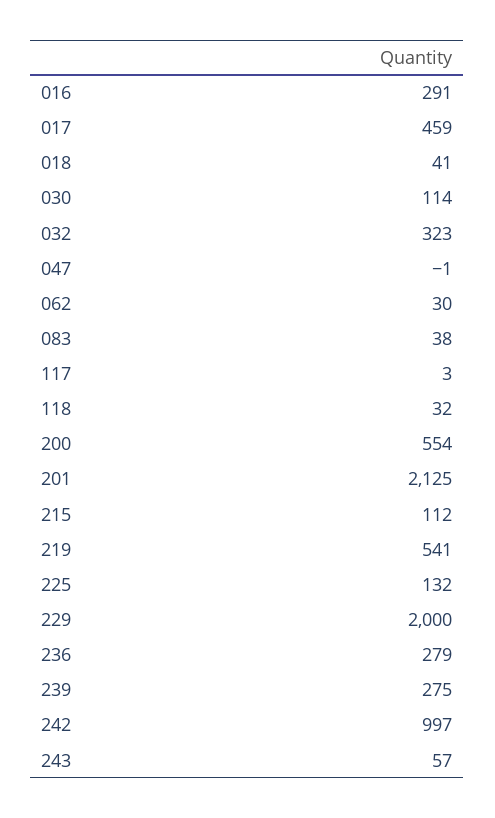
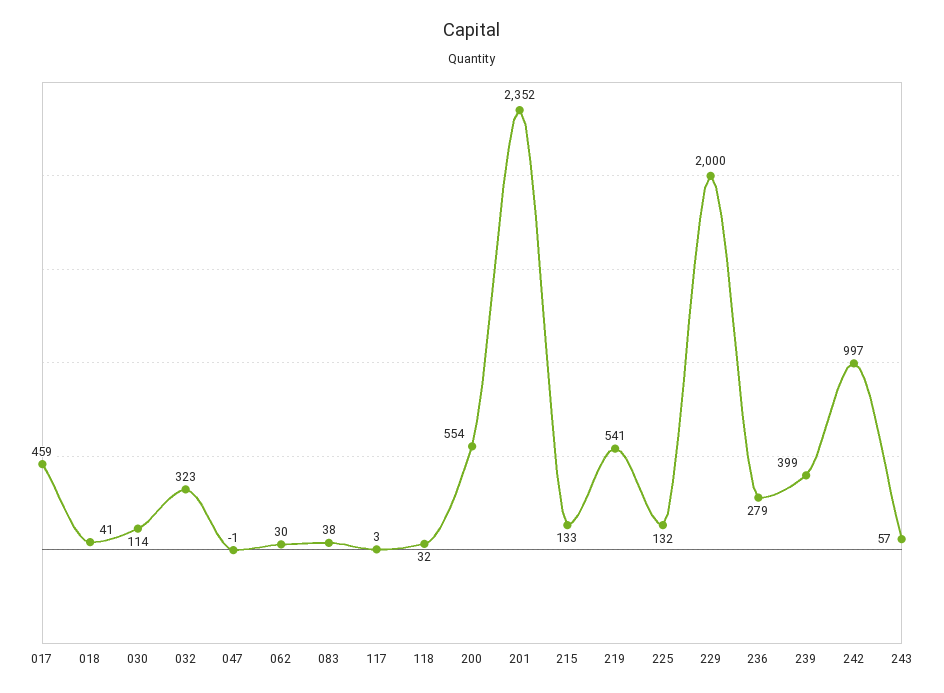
  {
-   "016": 291,
    "017": 459,
    "018": 41,
    "030": 114,
    "032": 323,
    "047": -1,
    "062": 30,
    "083": 38,
    "117": 3,
    "118": 32,
    "200": 554,
-   "201": 2125,
+   "201": 2352,
-   "215": 112,
+   "215": 133,
    "219": 541,
    "225": 132,
    "229": 2000,
    "236": 279,
-   "239": 275,
+   "239": 399,
    "242": 997,
    "243": 57
  }

